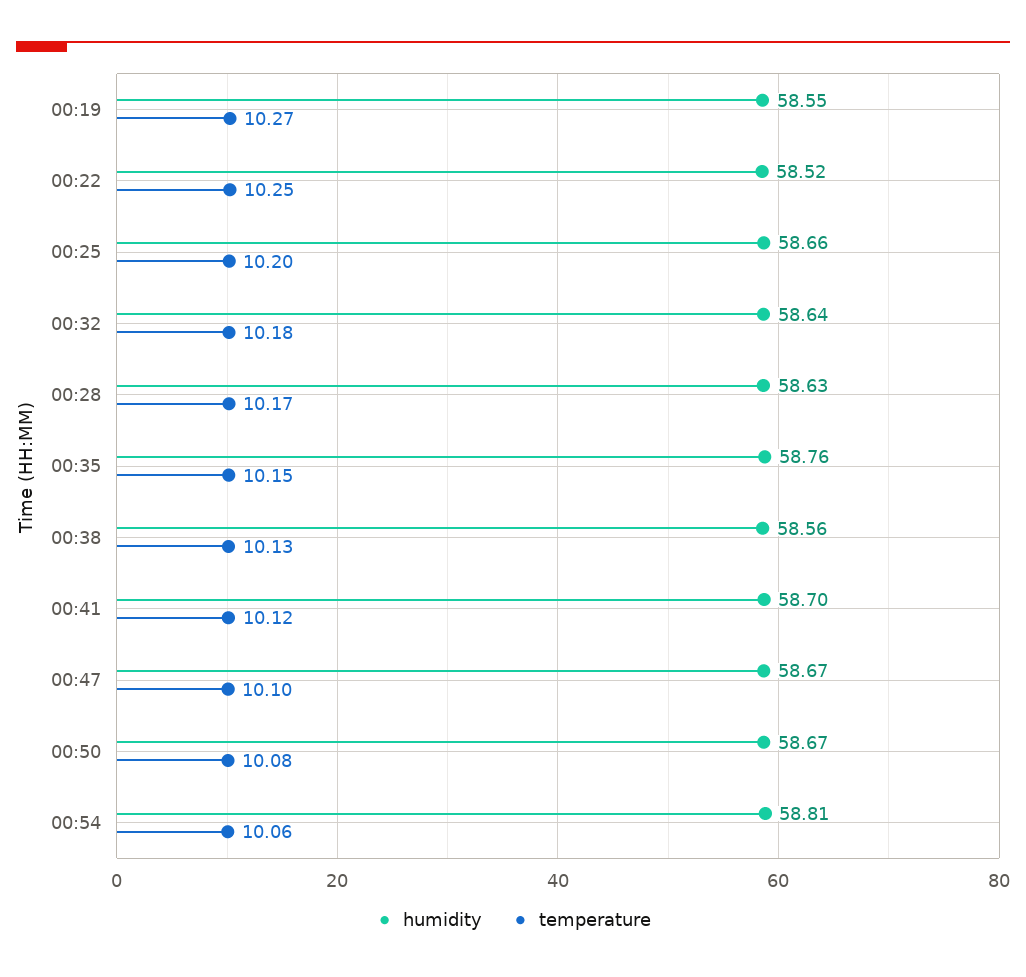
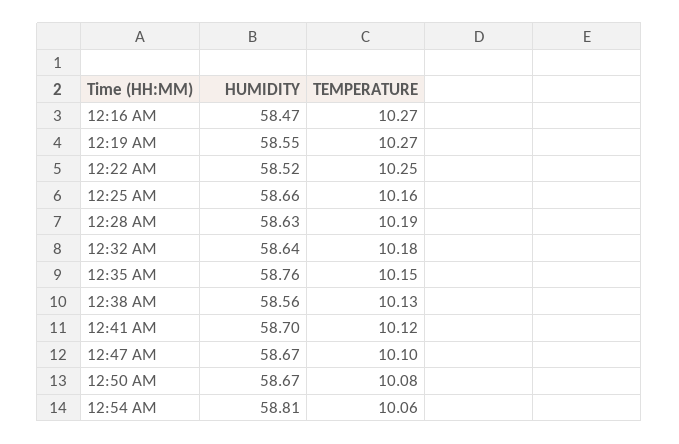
  {
    "humidity": {
      "00:19": 58.55,
      "00:22": 58.52,
      "00:25": 58.66,
      "00:32": 58.64,
      "00:28": 58.63,
      "00:35": 58.76,
      "00:38": 58.56,
      "00:41": 58.7,
      "00:47": 58.67,
      "00:50": 58.67,
-     "00:54": 58.81
+     "00:54": 58.81,
+     "12:16 AM": 58.47
    },
    "temperature": {
      "00:19": 10.27,
      "00:22": 10.25,
-     "00:25": 10.2,
+     "00:25": 10.16,
      "00:32": 10.18,
-     "00:28": 10.17,
+     "00:28": 10.19,
      "00:35": 10.15,
      "00:38": 10.13,
      "00:41": 10.12,
      "00:47": 10.1,
      "00:50": 10.08,
-     "00:54": 10.06
+     "00:54": 10.06,
+     "12:16 AM": 10.27
    }
  }

